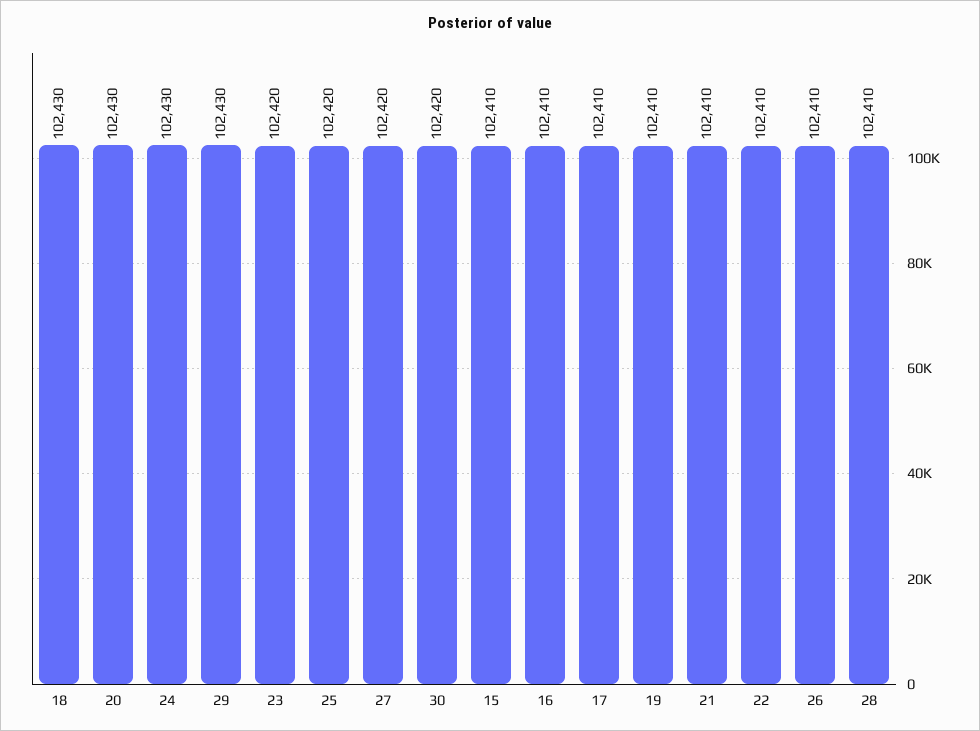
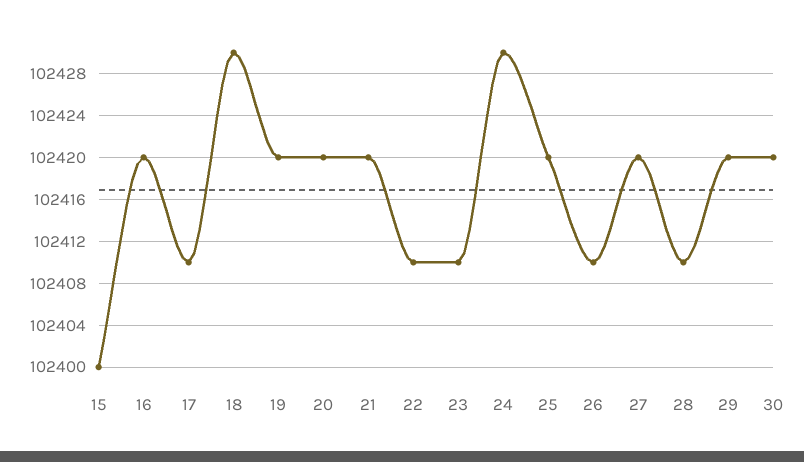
  {
    "18": 102430,
-   "20": 102430,
+   "20": 102420,
    "24": 102430,
-   "29": 102430,
+   "29": 102420,
-   "23": 102420,
+   "23": 102410,
    "25": 102420,
    "27": 102420,
    "30": 102420,
-   "15": 102410,
+   "15": 102400,
-   "16": 102410,
+   "16": 102420,
    "17": 102410,
-   "19": 102410,
+   "19": 102420,
-   "21": 102410,
+   "21": 102420,
    "22": 102410,
    "26": 102410,
    "28": 102410
  }

